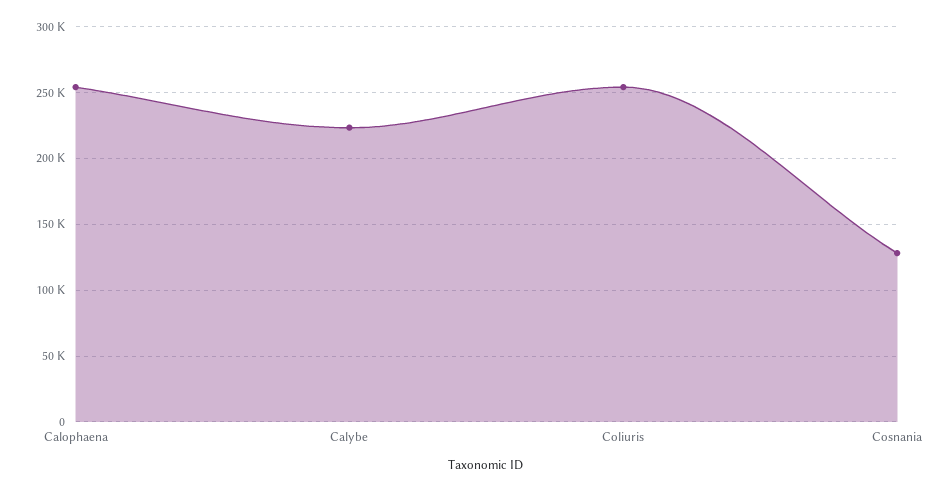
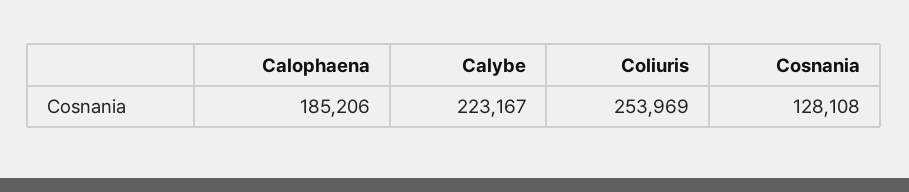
  {
-   "Calophaena": 255000,
+   "Calophaena": 185206,
    "Calybe": 223167,
    "Coliuris": 253969,
    "Cosnania": 128108
  }

